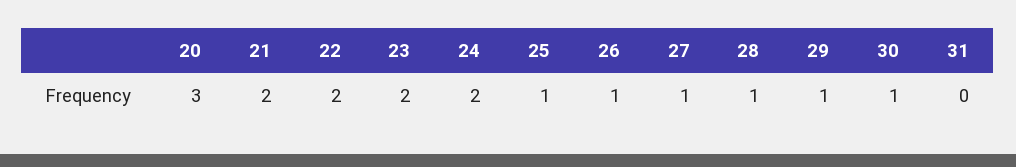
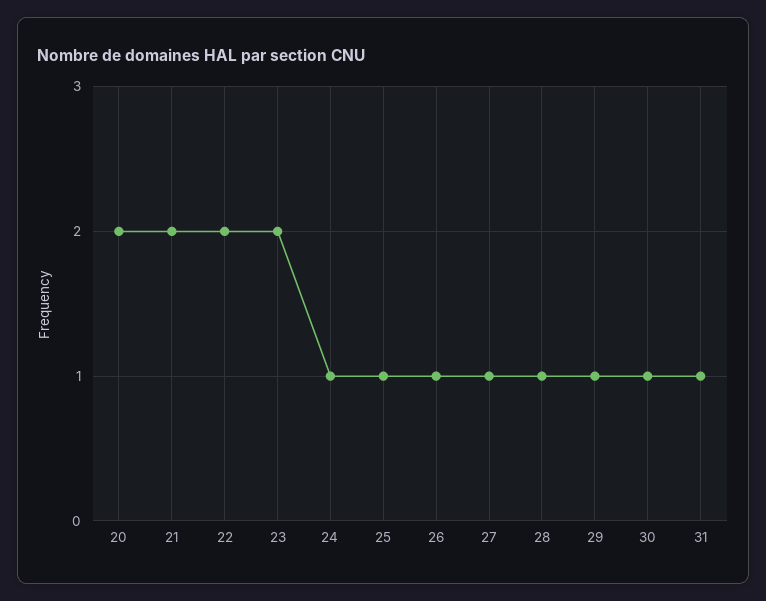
  {
-   "20": 3,
+   "20": 2,
    "21": 2,
    "22": 2,
    "23": 2,
-   "24": 2,
+   "24": 1,
    "25": 1,
    "26": 1,
    "27": 1,
    "28": 1,
    "29": 1,
    "30": 1,
-   "31": 0
+   "31": 1
  }

